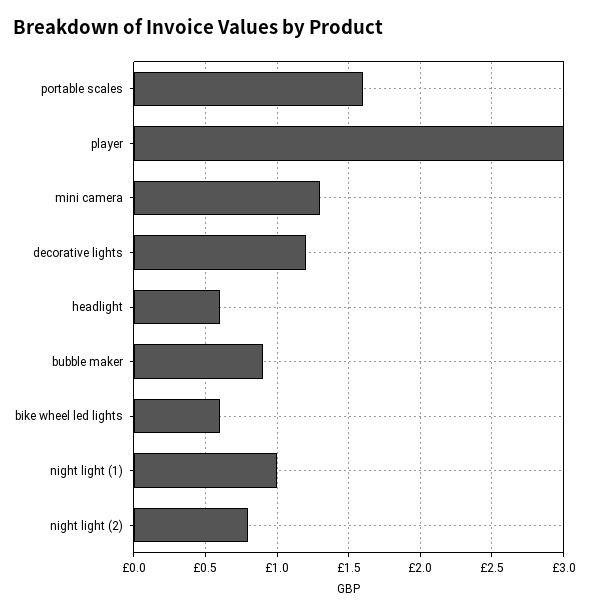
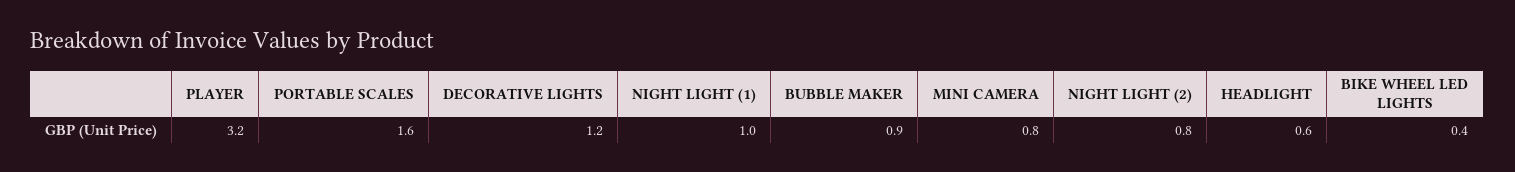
  {
    "portable scales": 1.6,
-   "player": 3,
+   "player": 3.2,
-   "mini camera": 1.3,
+   "mini camera": 0.8,
    "decorative lights": 1.2,
    "headlight": 0.6,
    "bubble maker": 0.9,
-   "bike wheel led lights": 0.6,
+   "bike wheel led lights": 0.4,
    "night light (1)": 1,
    "night light (2)": 0.8
  }

